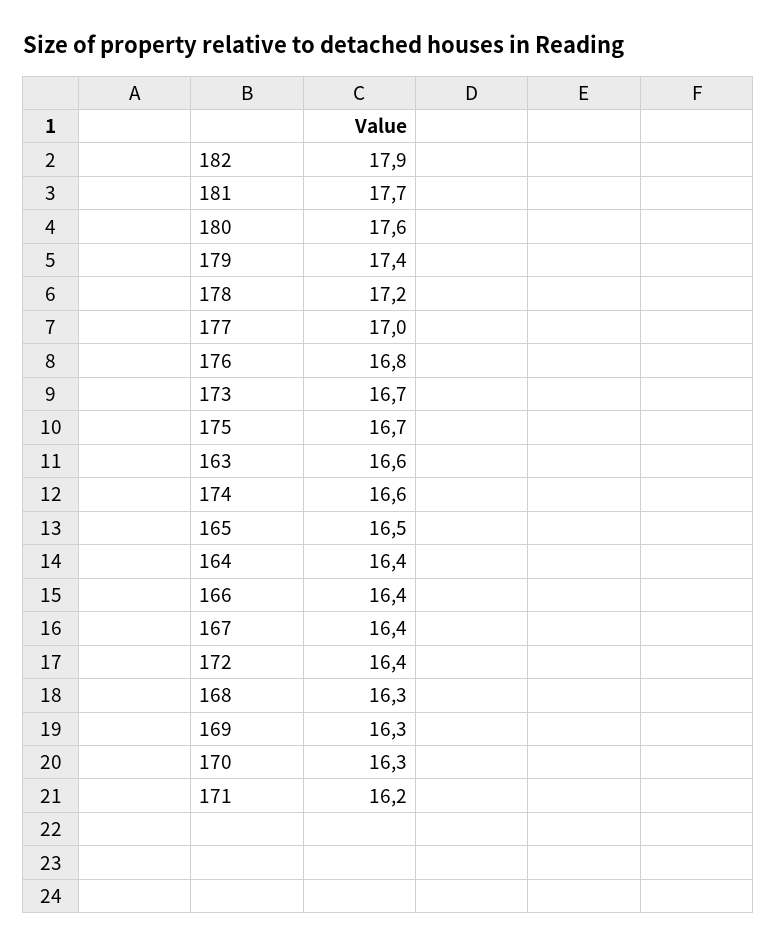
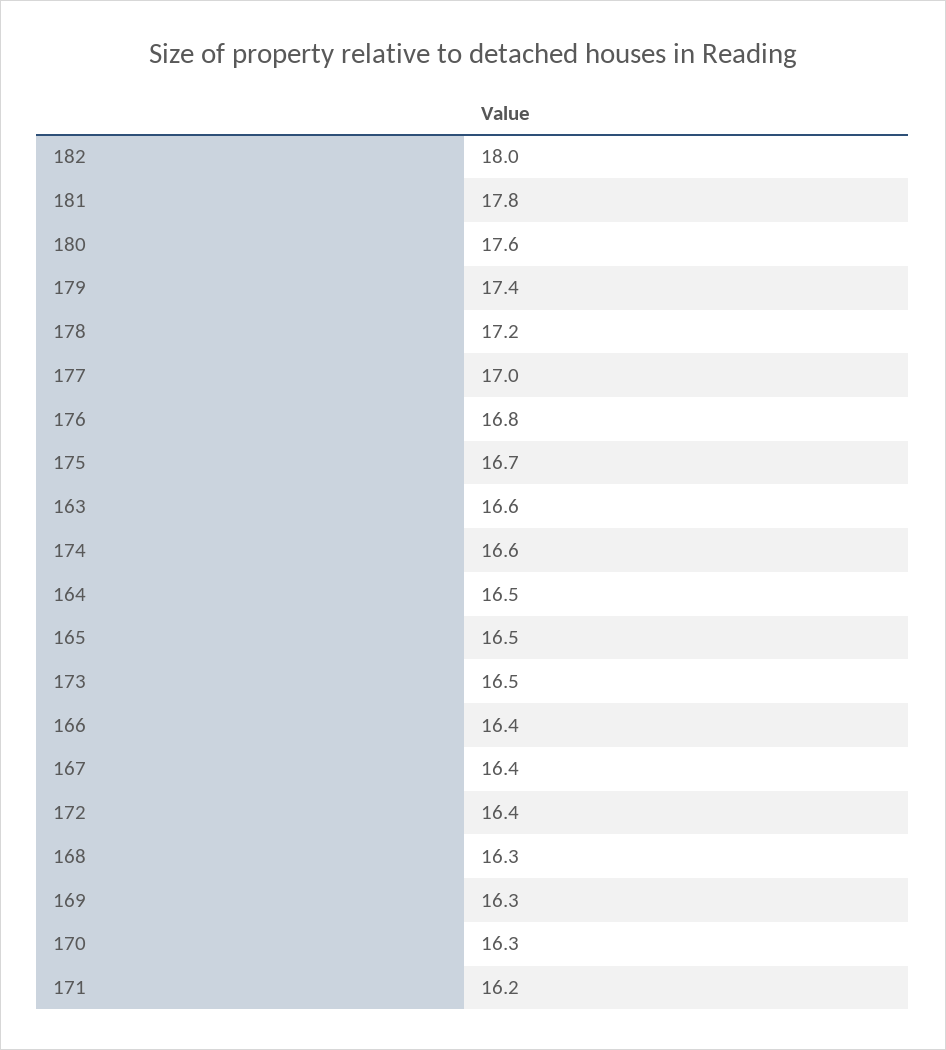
  {
-   "182": 17.9,
+   "182": 18,
-   "181": 17.7,
+   "181": 17.8,
    "180": 17.6,
    "179": 17.4,
    "178": 17.2,
    "177": 17,
    "176": 16.8,
-   "173": 16.7,
+   "173": 16.5,
    "175": 16.7,
    "163": 16.6,
    "174": 16.6,
    "165": 16.5,
-   "164": 16.4,
+   "164": 16.5,
    "166": 16.4,
    "167": 16.4,
    "172": 16.4,
    "168": 16.3,
    "169": 16.3,
    "170": 16.3,
    "171": 16.2
  }

